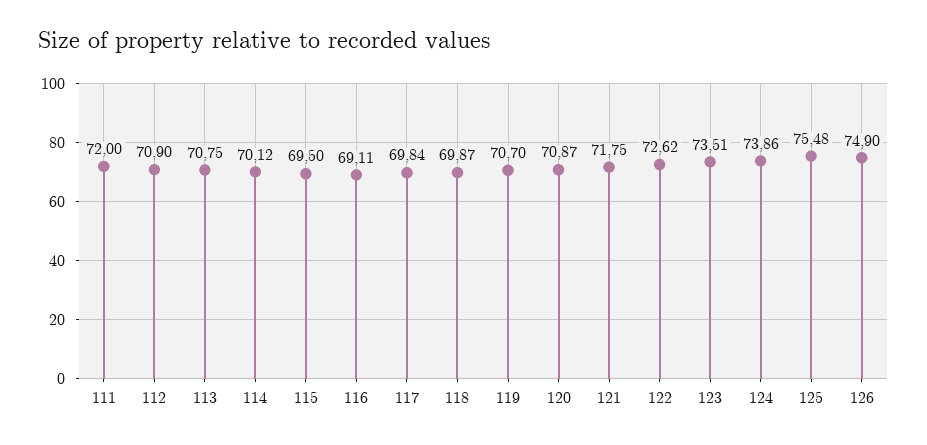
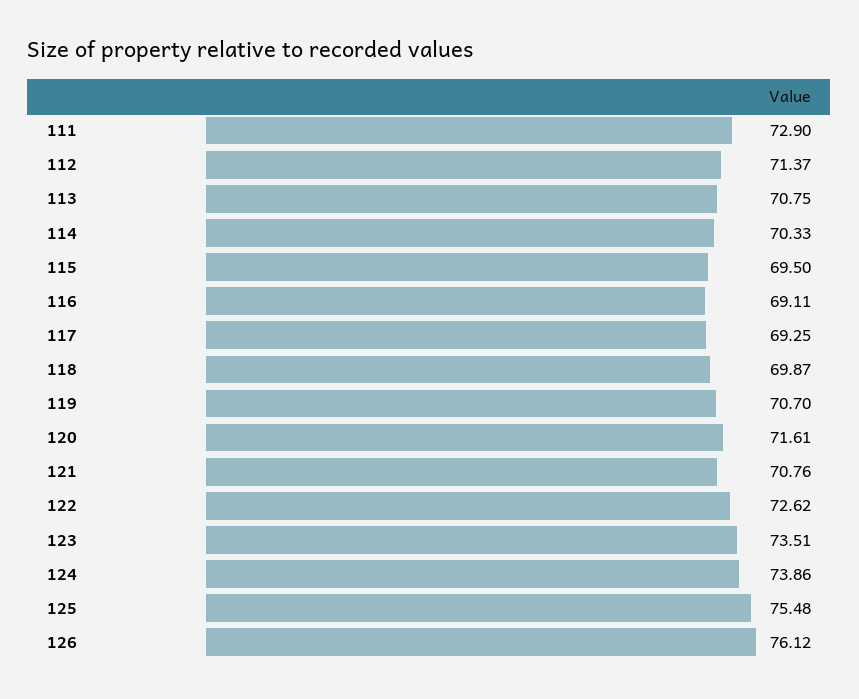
  {
-   "111": 72,
+   "111": 72.9,
-   "112": 70.9,
+   "112": 71.37,
    "113": 70.75,
-   "114": 70.12,
+   "114": 70.33,
    "115": 69.5,
    "116": 69.11,
-   "117": 69.84,
+   "117": 69.25,
    "118": 69.87,
    "119": 70.7,
-   "120": 70.87,
+   "120": 71.61,
-   "121": 71.75,
+   "121": 70.76,
    "122": 72.62,
    "123": 73.51,
    "124": 73.86,
    "125": 75.48,
-   "126": 74.9
+   "126": 76.12
  }

